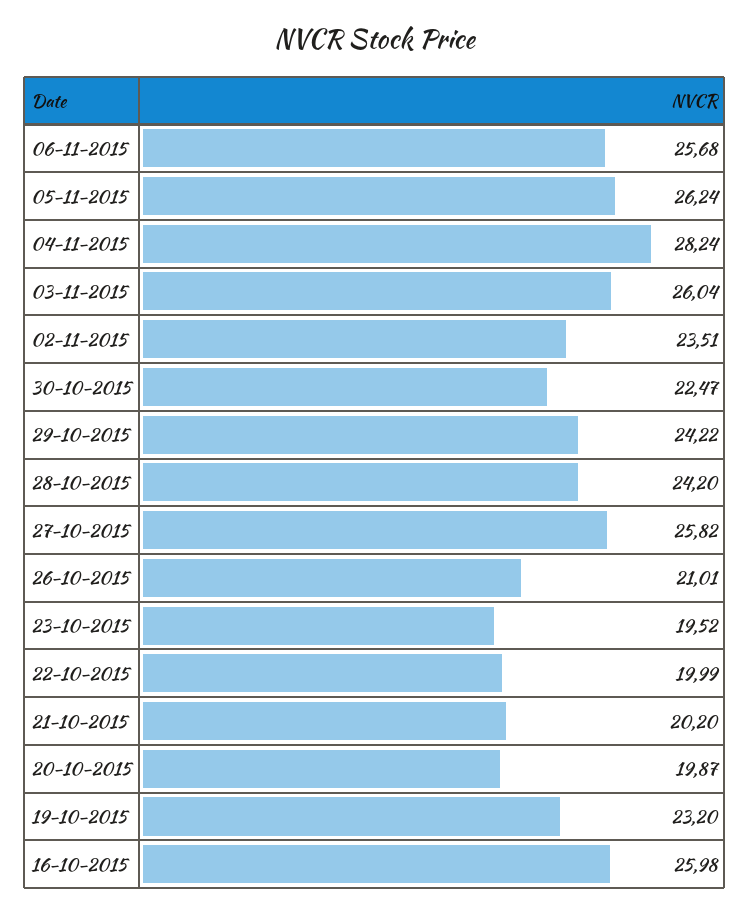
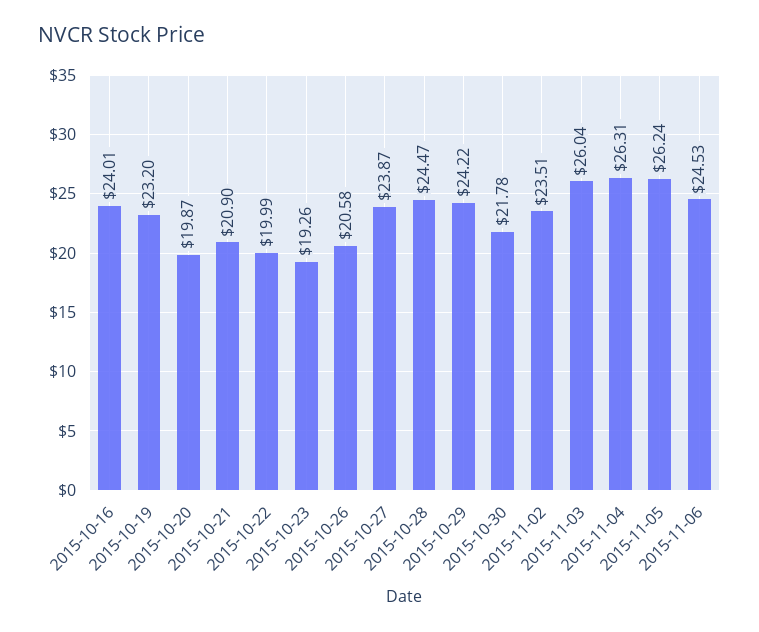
  {
-   "06-11-2015": 25.68,
+   "06-11-2015": 24.53,
    "05-11-2015": 26.24,
-   "04-11-2015": 28.24,
+   "04-11-2015": 26.31,
    "03-11-2015": 26.04,
    "02-11-2015": 23.51,
-   "30-10-2015": 22.47,
+   "30-10-2015": 21.78,
    "29-10-2015": 24.22,
-   "28-10-2015": 24.2,
+   "28-10-2015": 24.47,
-   "27-10-2015": 25.82,
+   "27-10-2015": 23.87,
-   "26-10-2015": 21.01,
+   "26-10-2015": 20.58,
-   "23-10-2015": 19.52,
+   "23-10-2015": 19.26,
    "22-10-2015": 19.99,
-   "21-10-2015": 20.2,
+   "21-10-2015": 20.9,
    "20-10-2015": 19.87,
    "19-10-2015": 23.2,
-   "16-10-2015": 25.98
+   "16-10-2015": 24.01
  }

